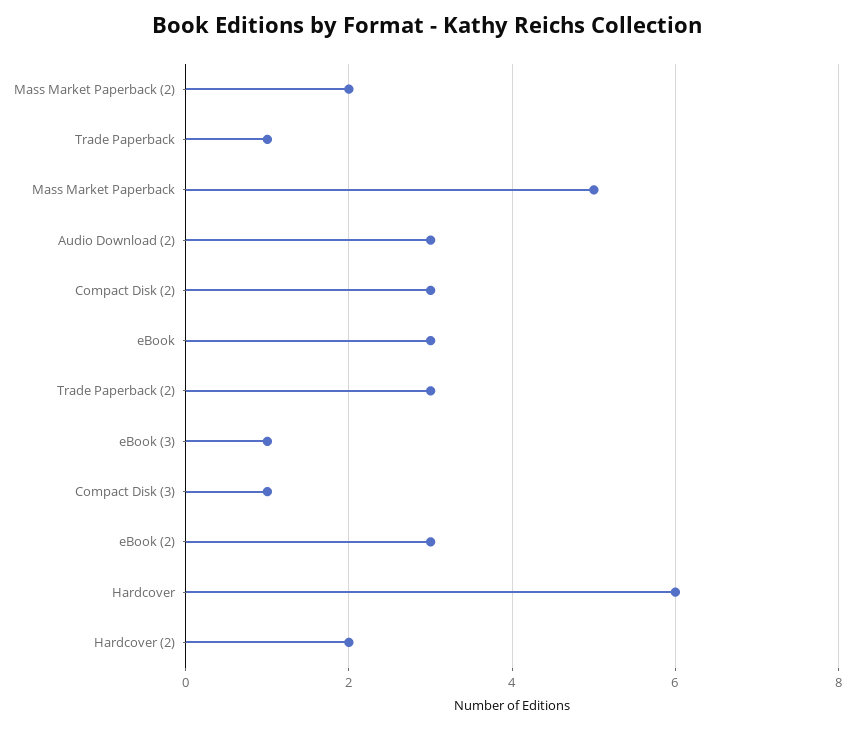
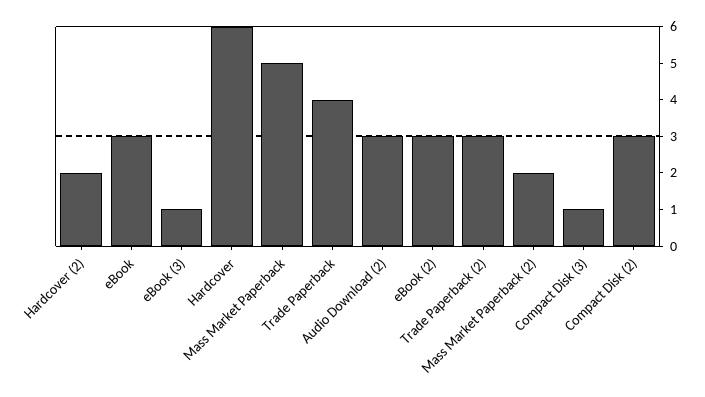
  {
    "Mass Market Paperback (2)": 2,
-   "Trade Paperback": 1,
+   "Trade Paperback": 4,
    "Mass Market Paperback": 5,
    "Audio Download (2)": 3,
    "Compact Disk (2)": 3,
    "eBook": 3,
    "Trade Paperback (2)": 3,
    "eBook (3)": 1,
    "Compact Disk (3)": 1,
    "eBook (2)": 3,
    "Hardcover": 6,
    "Hardcover (2)": 2
  }

